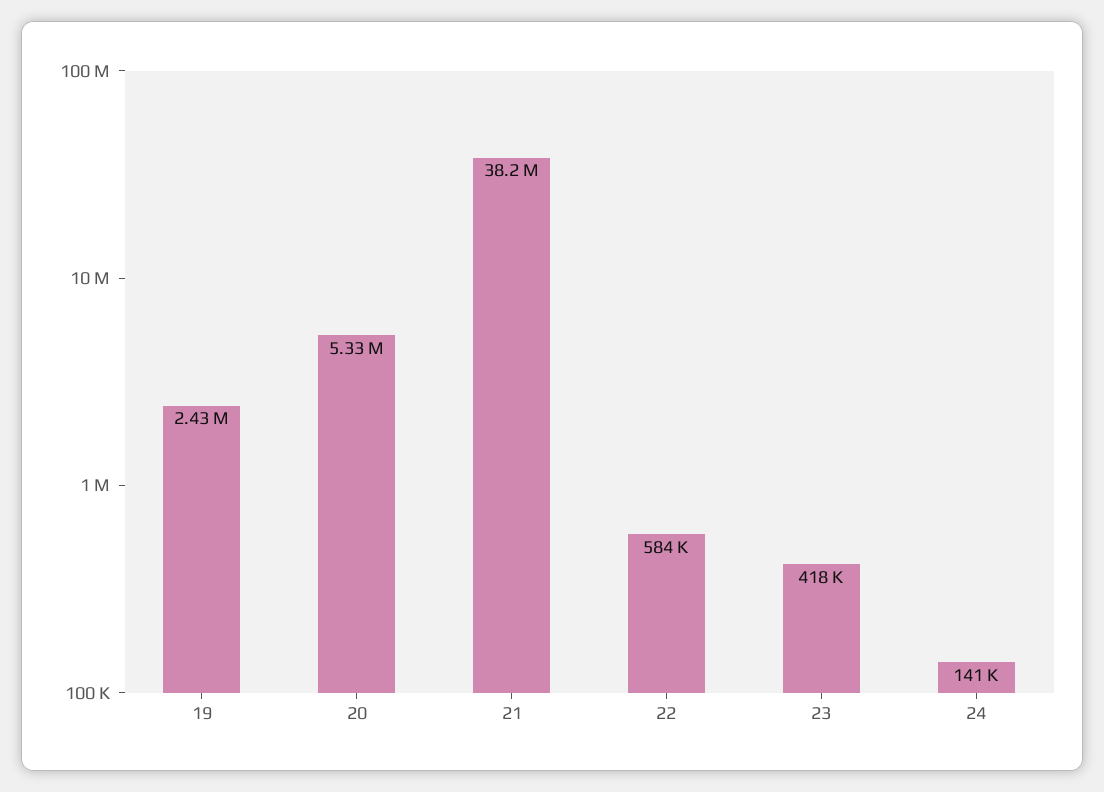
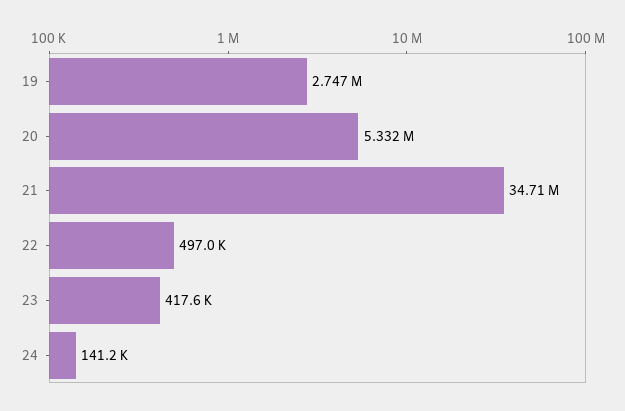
  {
-   "19": 2430000,
+   "19": 2747000,
    "20": 5332000,
-   "21": 38200000,
+   "21": 34710000,
-   "22": 584000,
+   "22": 497000,
    "23": 417600,
    "24": 141200
  }

